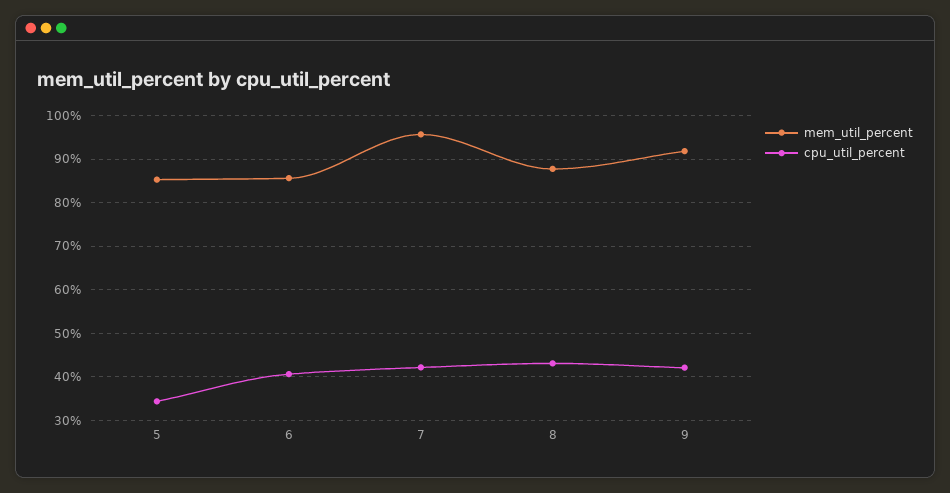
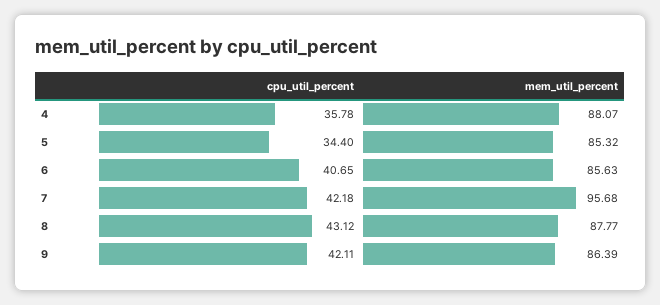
  {
    "mem_util_percent": {
      "5": 85.32,
      "6": 85.63,
      "7": 95.68,
      "8": 87.77,
-     "9": 92
+     "9": 86.39,
+     "4": 88.07
    },
    "cpu_util_percent": {
      "5": 34.4,
      "6": 40.65,
      "7": 42.18,
      "8": 43.12,
-     "9": 42.11
+     "9": 42.11,
+     "4": 35.78
    }
  }

